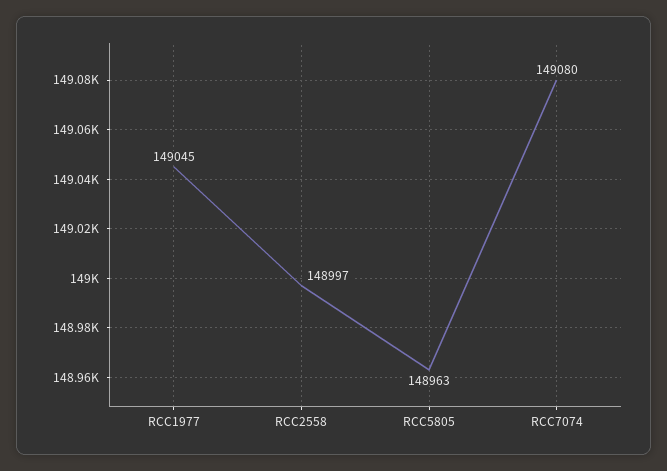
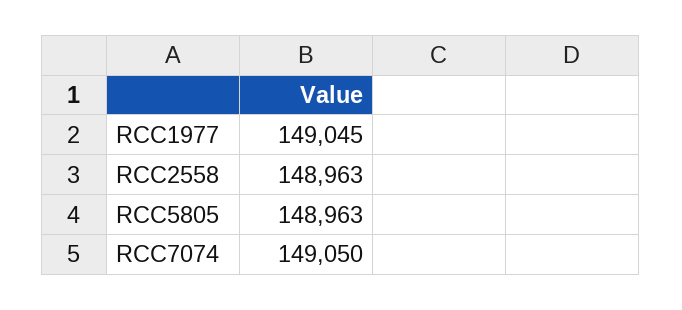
  {
    "RCC1977": 149045,
-   "RCC2558": 148997,
+   "RCC2558": 148963,
    "RCC5805": 148963,
-   "RCC7074": 149080
+   "RCC7074": 149050
  }

